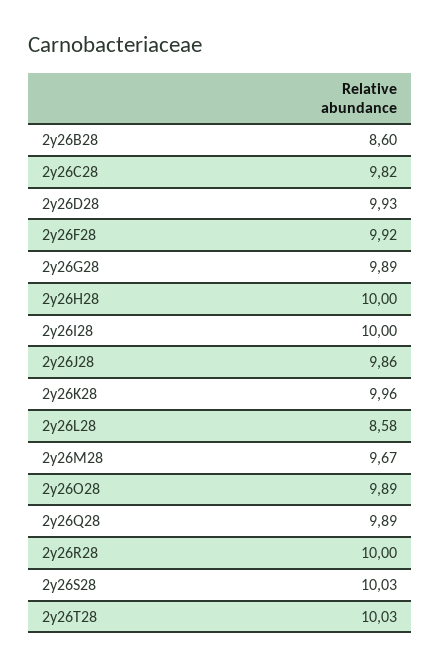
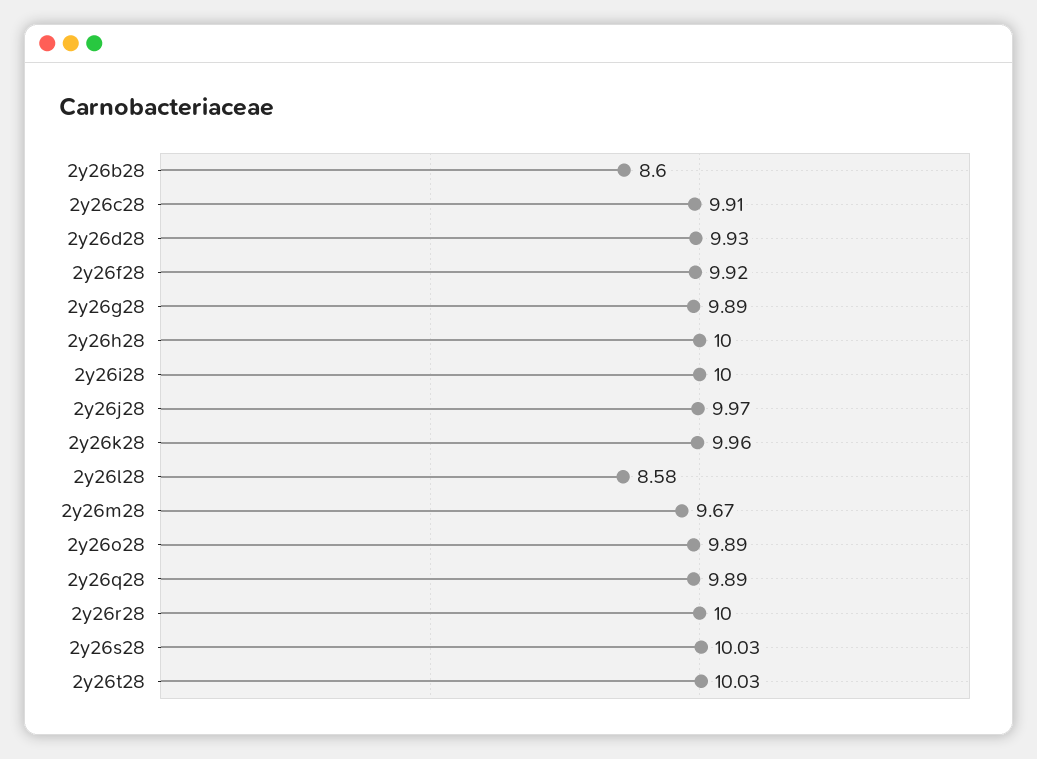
  {
    "2y26B28": 8.6,
-   "2y26C28": 9.82,
+   "2y26C28": 9.91,
    "2y26D28": 9.93,
    "2y26F28": 9.92,
    "2y26G28": 9.89,
    "2y26H28": 10,
    "2y26I28": 10,
-   "2y26J28": 9.86,
+   "2y26J28": 9.97,
    "2y26K28": 9.96,
    "2y26L28": 8.58,
    "2y26M28": 9.67,
    "2y26O28": 9.89,
    "2y26Q28": 9.89,
    "2y26R28": 10,
    "2y26S28": 10.03,
    "2y26T28": 10.03
  }

